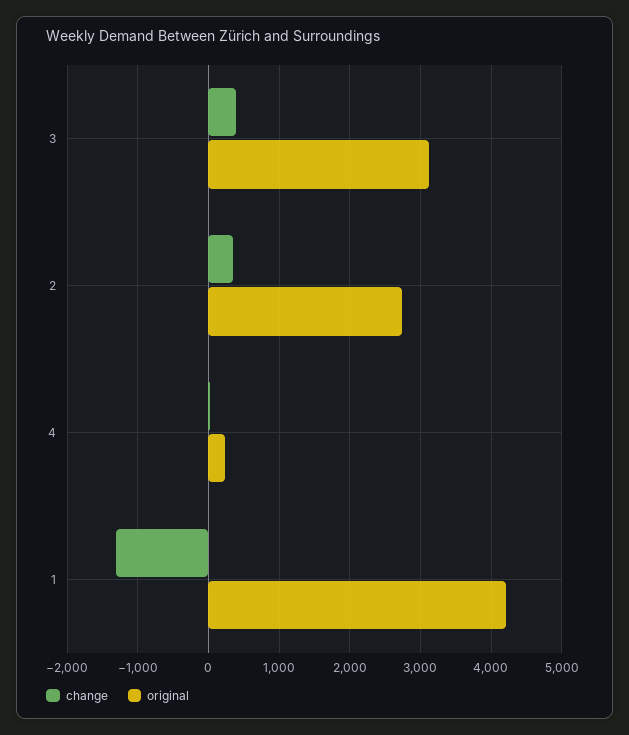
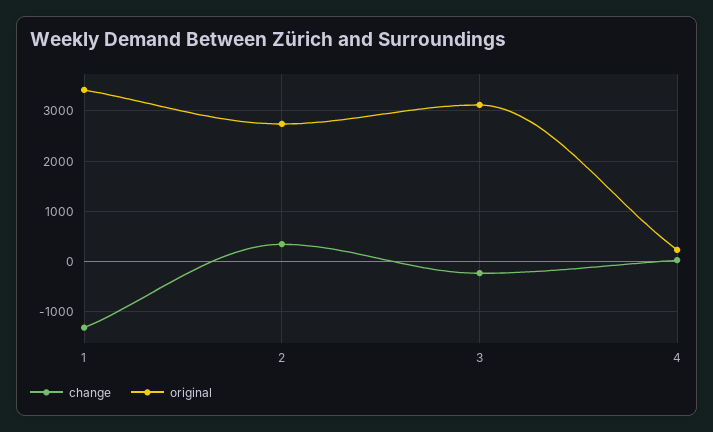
  {
    "change": {
-     "3": 400,
+     "3": -200,
      "2": 300,
      "4": 0,
      "1": -1300
    },
    "original": {
      "3": 3100,
      "2": 2700,
      "4": 200,
-     "1": 4200
+     "1": 3400
    }
  }

